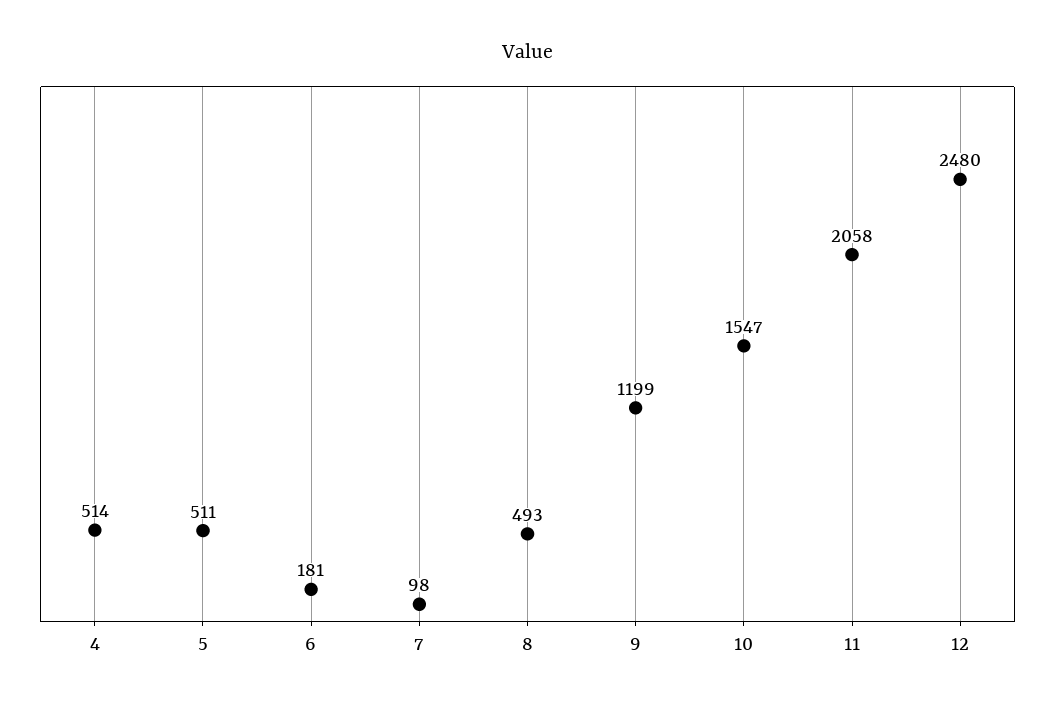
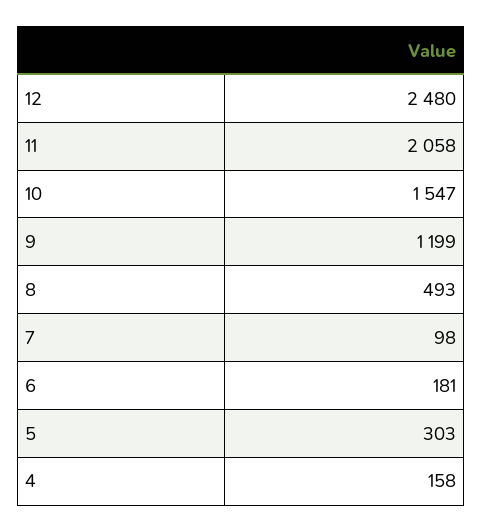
  {
-   "4": 514,
+   "4": 158,
-   "5": 511,
+   "5": 303,
    "6": 181,
    "7": 98,
    "8": 493,
    "9": 1199,
    "10": 1547,
    "11": 2058,
    "12": 2480
  }

